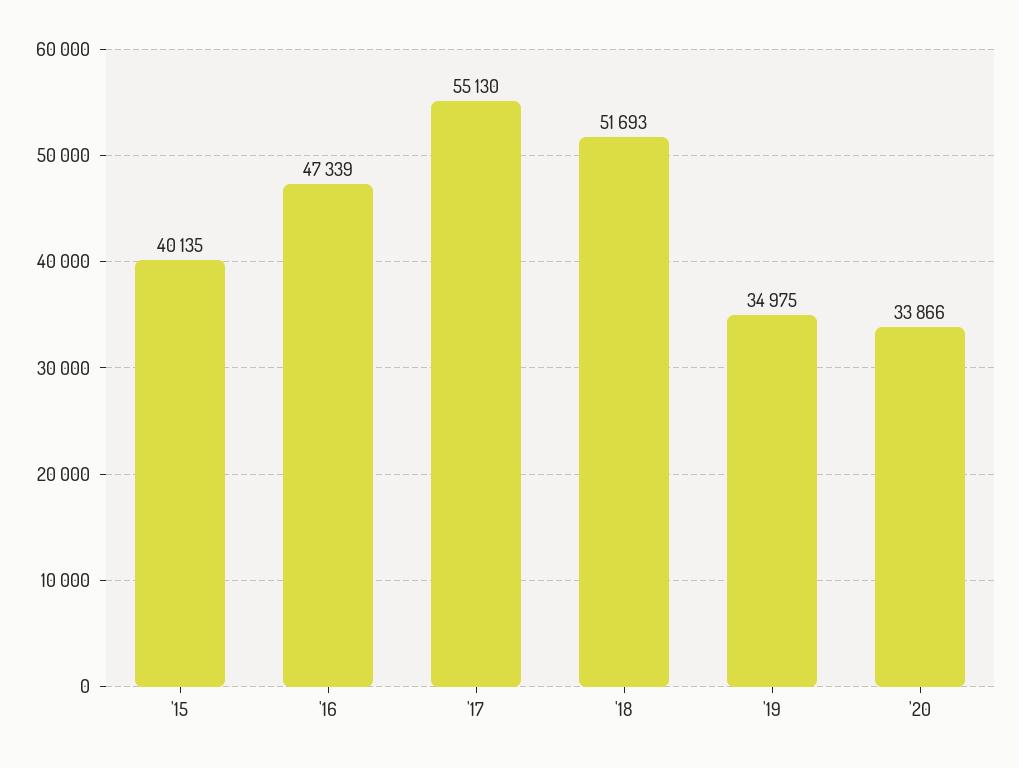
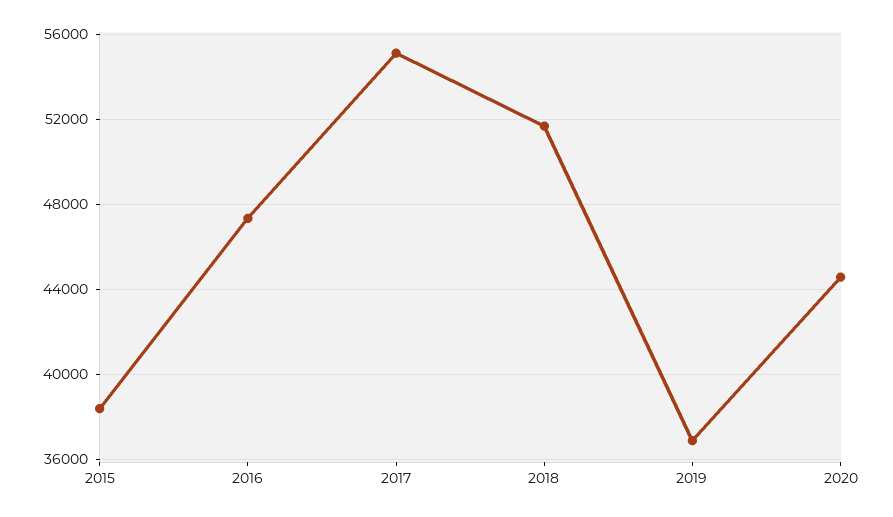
  {
-   "'15": 40135,
+   "'15": 38500,
    "'16": 47339,
    "'17": 55130,
    "'18": 51693,
-   "'19": 34975,
+   "'19": 37000,
-   "'20": 33866
+   "'20": 44500
  }

